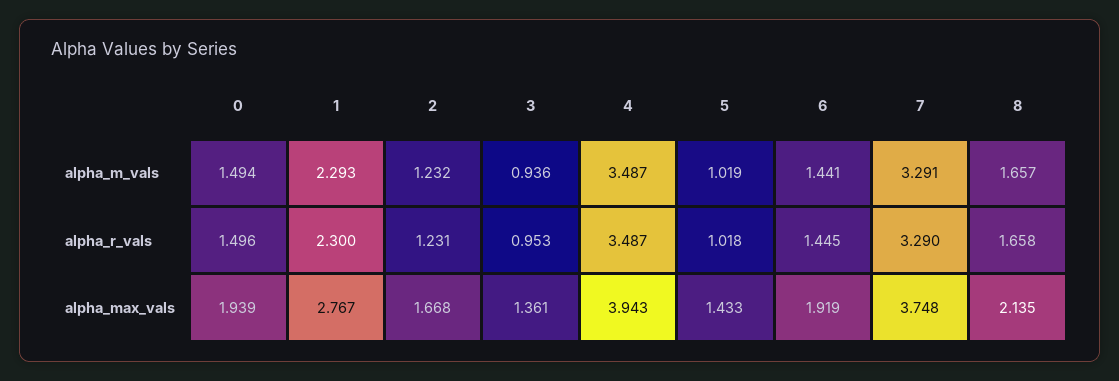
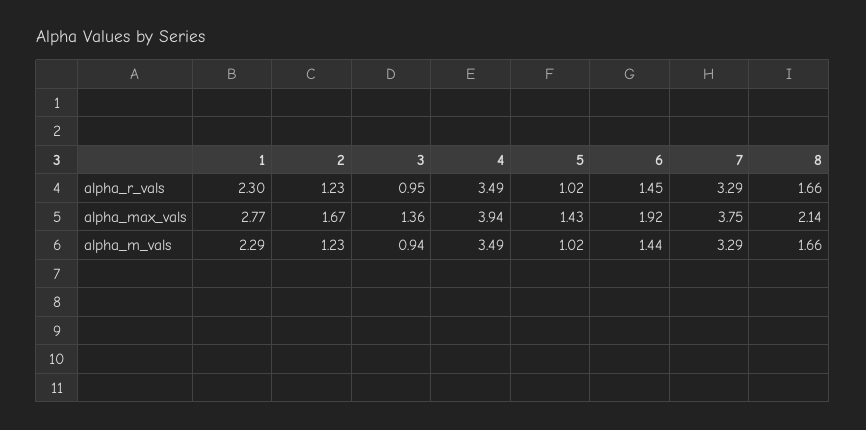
  {
-   "0": {
-     "alpha_m_vals": 1.494,
-     "alpha_r_vals": 1.496,
-     "alpha_max_vals": 1.939
-   },
    "1": {
      "alpha_m_vals": 2.293,
      "alpha_r_vals": 2.3,
      "alpha_max_vals": 2.767
    },
    "2": {
      "alpha_m_vals": 1.232,
      "alpha_r_vals": 1.231,
      "alpha_max_vals": 1.668
    },
    "3": {
      "alpha_m_vals": 0.936,
      "alpha_r_vals": 0.953,
      "alpha_max_vals": 1.361
    },
    "4": {
      "alpha_m_vals": 3.487,
      "alpha_r_vals": 3.487,
      "alpha_max_vals": 3.943
    },
    "5": {
      "alpha_m_vals": 1.019,
      "alpha_r_vals": 1.018,
      "alpha_max_vals": 1.433
    },
    "6": {
      "alpha_m_vals": 1.441,
      "alpha_r_vals": 1.445,
      "alpha_max_vals": 1.919
    },
    "7": {
      "alpha_m_vals": 3.291,
      "alpha_r_vals": 3.29,
      "alpha_max_vals": 3.748
    },
    "8": {
      "alpha_m_vals": 1.657,
      "alpha_r_vals": 1.658,
      "alpha_max_vals": 2.135
    }
  }

